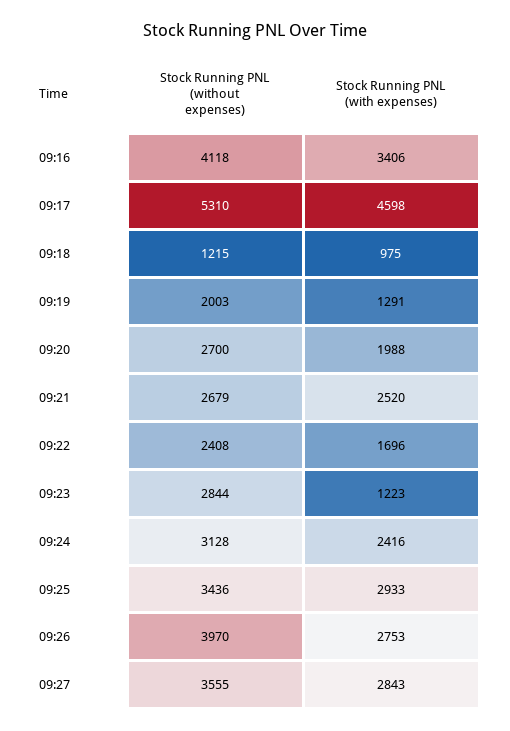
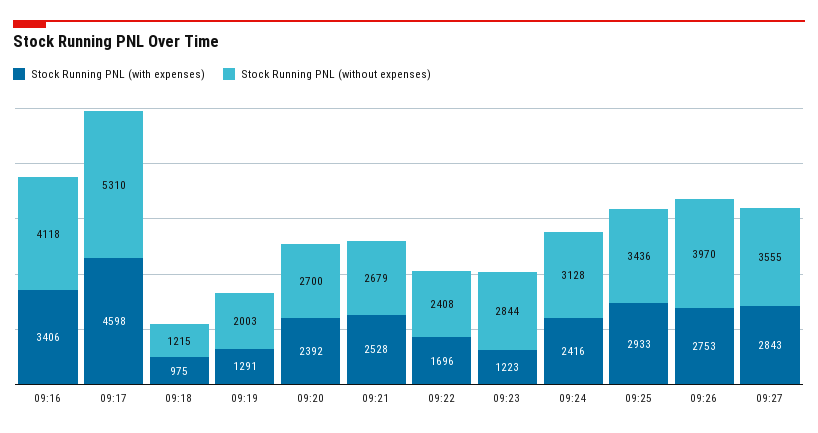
  {
    "Stock Running PNL (without expenses)": {
      "09:16": 4118,
      "09:17": 5310,
      "09:18": 1215,
      "09:19": 2003,
      "09:20": 2700,
      "09:21": 2679,
      "09:22": 2408,
      "09:23": 2844,
      "09:24": 3128,
      "09:25": 3436,
      "09:26": 3970,
      "09:27": 3555
    },
    "Stock Running PNL (with expenses)": {
      "09:16": 3406,
      "09:17": 4598,
      "09:18": 975,
      "09:19": 1291,
-     "09:20": 1988,
+     "09:20": 2392,
-     "09:21": 2520,
+     "09:21": 2528,
      "09:22": 1696,
      "09:23": 1223,
      "09:24": 2416,
      "09:25": 2933,
      "09:26": 2753,
      "09:27": 2843
    }
  }

